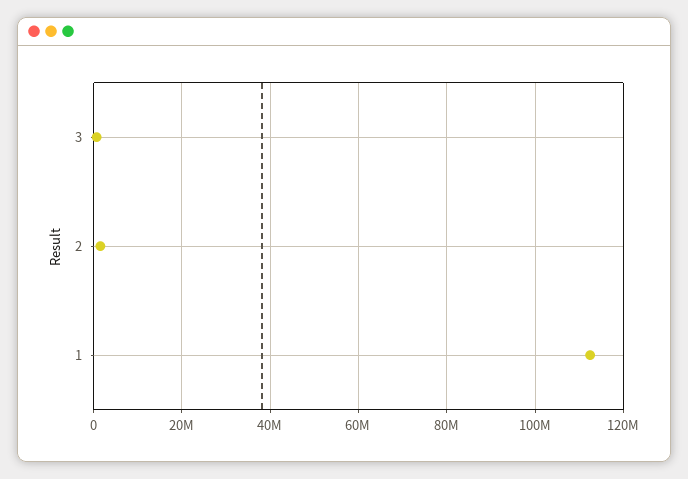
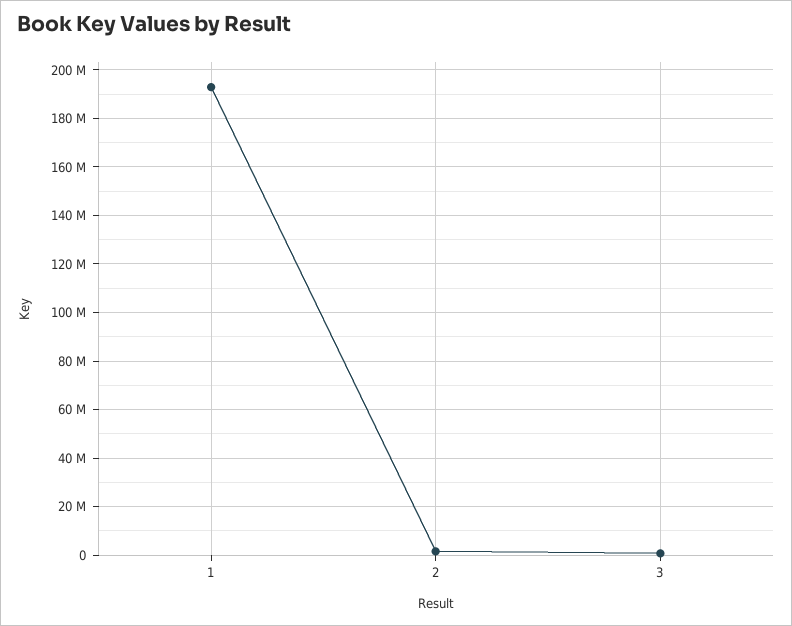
  {
    "3": 0,
    "2": 2000000,
-   "1": 112000000
+   "1": 192500000
  }

